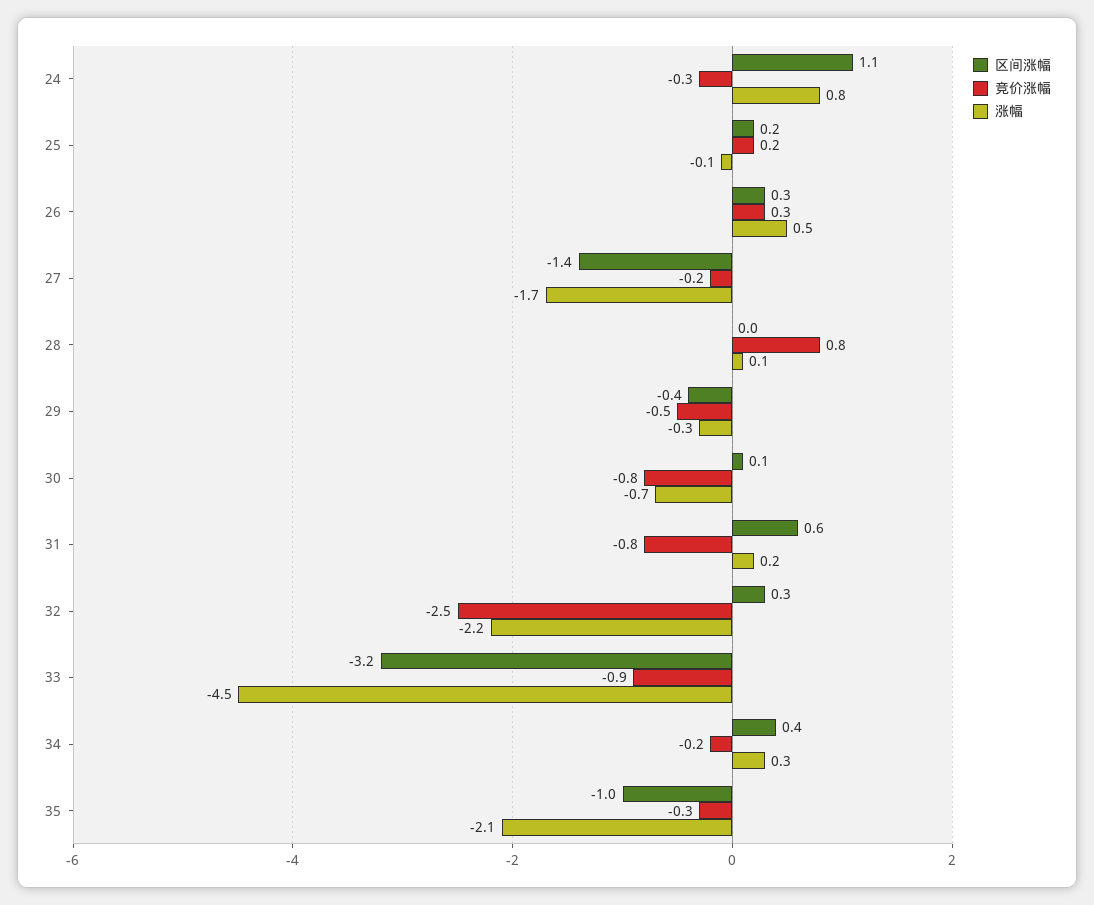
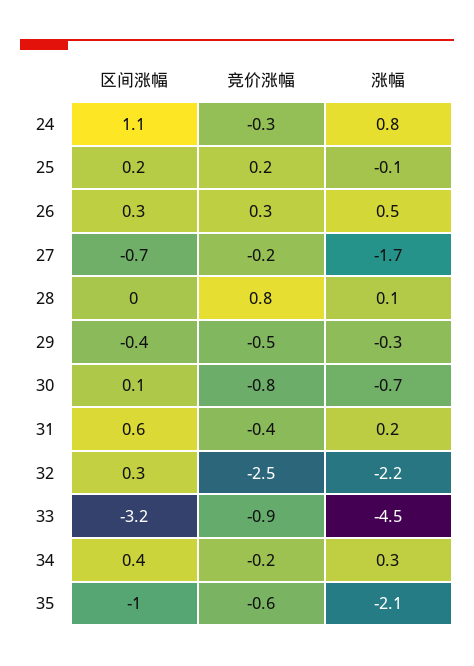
  {
    "区间涨幅": {
      "24": 1.1,
      "25": 0.2,
      "26": 0.3,
-     "27": -1.4,
+     "27": -0.7,
      "28": 0,
      "29": -0.4,
      "30": 0.1,
      "31": 0.6,
      "32": 0.3,
      "33": -3.2,
      "34": 0.4,
      "35": -1
    },
    "竞价涨幅": {
      "24": -0.3,
      "25": 0.2,
      "26": 0.3,
      "27": -0.2,
      "28": 0.8,
      "29": -0.5,
      "30": -0.8,
-     "31": -0.8,
+     "31": -0.4,
      "32": -2.5,
      "33": -0.9,
      "34": -0.2,
-     "35": -0.3
+     "35": -0.6
    },
    "涨幅": {
      "24": 0.8,
      "25": -0.1,
      "26": 0.5,
      "27": -1.7,
      "28": 0.1,
      "29": -0.3,
      "30": -0.7,
      "31": 0.2,
      "32": -2.2,
      "33": -4.5,
      "34": 0.3,
      "35": -2.1
    }
  }

